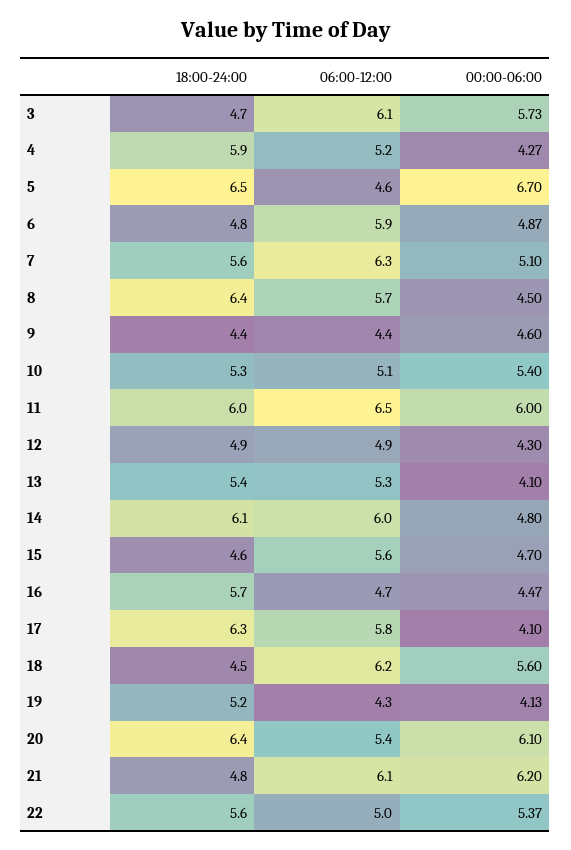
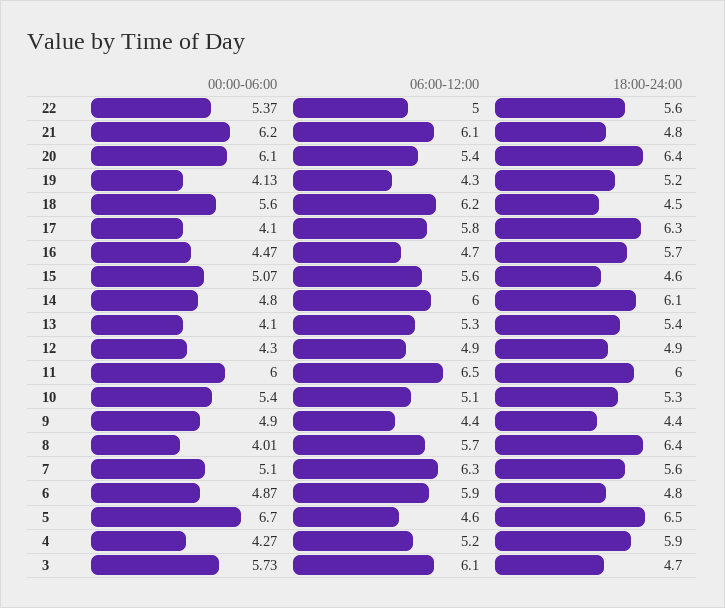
  {
    "18:00-24:00": {
      "3": 4.7,
      "4": 5.9,
      "5": 6.5,
      "6": 4.8,
      "7": 5.6,
      "8": 6.4,
      "9": 4.4,
      "10": 5.3,
      "11": 6,
      "12": 4.9,
      "13": 5.4,
      "14": 6.1,
      "15": 4.6,
      "16": 5.7,
      "17": 6.3,
      "18": 4.5,
      "19": 5.2,
      "20": 6.4,
      "21": 4.8,
      "22": 5.6
    },
    "06:00-12:00": {
      "3": 6.1,
      "4": 5.2,
      "5": 4.6,
      "6": 5.9,
      "7": 6.3,
      "8": 5.7,
      "9": 4.4,
      "10": 5.1,
      "11": 6.5,
      "12": 4.9,
      "13": 5.3,
      "14": 6,
      "15": 5.6,
      "16": 4.7,
      "17": 5.8,
      "18": 6.2,
      "19": 4.3,
      "20": 5.4,
      "21": 6.1,
      "22": 5
    },
    "00:00-06:00": {
      "3": 5.73,
      "4": 4.27,
      "5": 6.7,
      "6": 4.87,
      "7": 5.1,
-     "8": 4.5,
+     "8": 4.01,
-     "9": 4.6,
+     "9": 4.9,
      "10": 5.4,
      "11": 6,
      "12": 4.3,
      "13": 4.1,
      "14": 4.8,
-     "15": 4.7,
+     "15": 5.07,
      "16": 4.47,
      "17": 4.1,
      "18": 5.6,
      "19": 4.13,
      "20": 6.1,
      "21": 6.2,
      "22": 5.37
    }
  }

